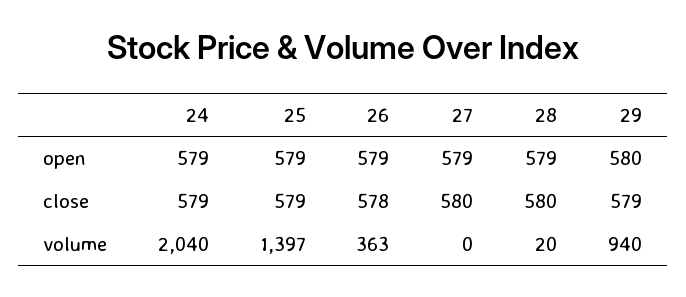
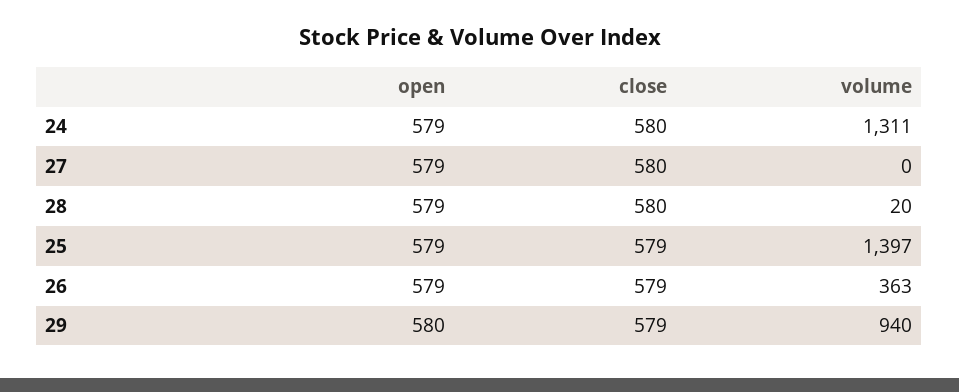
  {
    "24": {
      "open": 579,
-     "close": 579,
+     "close": 580,
-     "volume": 2040
+     "volume": 1311
    },
    "25": {
      "open": 579,
      "close": 579,
      "volume": 1397
    },
    "26": {
      "open": 579,
-     "close": 578,
+     "close": 579,
      "volume": 363
    },
    "27": {
      "open": 579,
      "close": 580,
      "volume": 0
    },
    "28": {
      "open": 579,
      "close": 580,
      "volume": 20
    },
    "29": {
      "open": 580,
      "close": 579,
      "volume": 940
    }
  }

